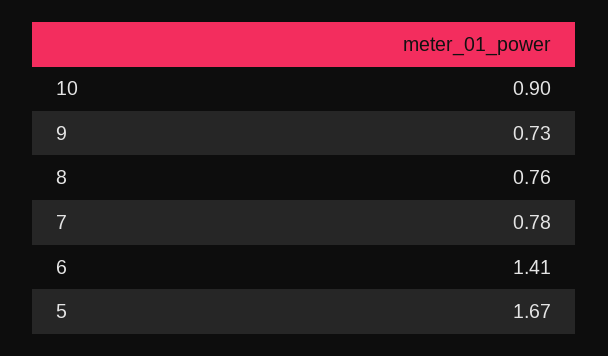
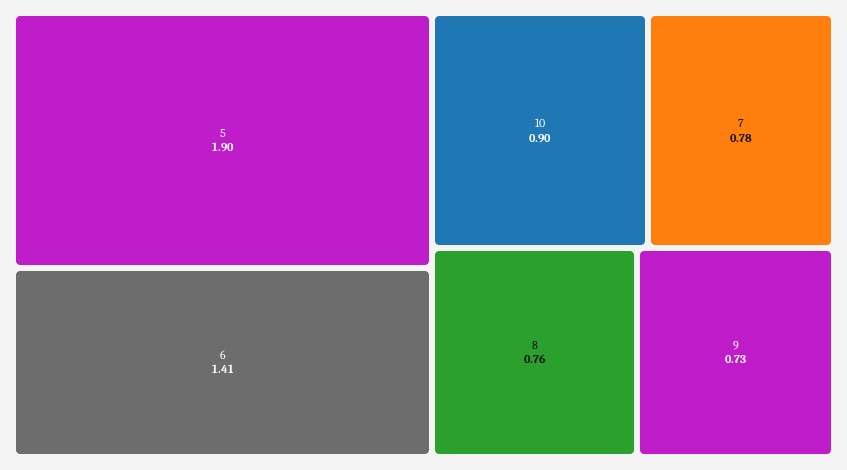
  {
    "10": 0.9,
    "9": 0.73,
    "8": 0.76,
    "7": 0.78,
    "6": 1.41,
-   "5": 1.67
+   "5": 1.9
  }

